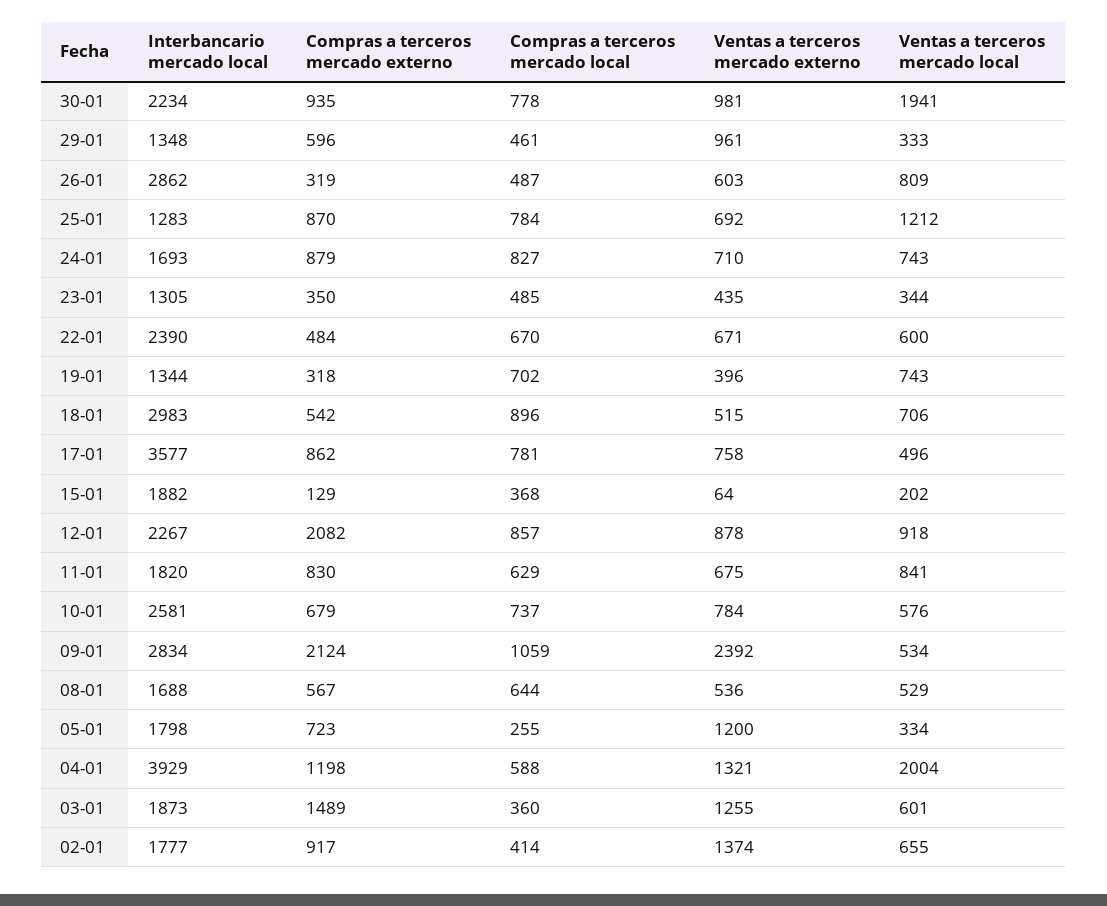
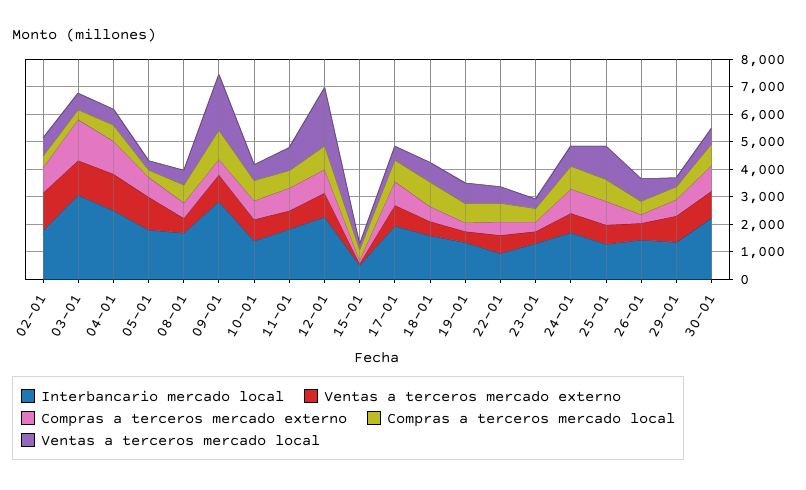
  {
    "Interbancario mercado local": {
      "30-01": 2234,
      "29-01": 1348,
-     "26-01": 2862,
+     "26-01": 1500,
      "25-01": 1283,
      "24-01": 1693,
      "23-01": 1305,
-     "22-01": 2390,
+     "22-01": 1000,
      "19-01": 1344,
-     "18-01": 2983,
+     "18-01": 1500,
-     "17-01": 3577,
+     "17-01": 2000,
-     "15-01": 1882,
+     "15-01": 500,
      "12-01": 2267,
      "11-01": 1820,
-     "10-01": 2581,
+     "10-01": 1500,
      "09-01": 2834,
      "08-01": 1688,
      "05-01": 1798,
-     "04-01": 3929,
+     "04-01": 2500,
-     "03-01": 1873,
+     "03-01": 3000,
      "02-01": 1777
    },
    "Compras a terceros mercado externo": {
      "30-01": 935,
      "29-01": 596,
      "26-01": 319,
      "25-01": 870,
      "24-01": 879,
      "23-01": 350,
      "22-01": 484,
      "19-01": 318,
      "18-01": 542,
      "17-01": 862,
      "15-01": 129,
-     "12-01": 2082,
+     "12-01": 1000,
      "11-01": 830,
      "10-01": 679,
-     "09-01": 2124,
+     "09-01": 500,
      "08-01": 567,
      "05-01": 723,
      "04-01": 1198,
      "03-01": 1489,
      "02-01": 917
    },
    "Compras a terceros mercado local": {
      "30-01": 778,
      "29-01": 461,
      "26-01": 487,
      "25-01": 784,
      "24-01": 827,
      "23-01": 485,
      "22-01": 670,
      "19-01": 702,
      "18-01": 896,
      "17-01": 781,
      "15-01": 368,
      "12-01": 857,
      "11-01": 629,
      "10-01": 737,
      "09-01": 1059,
      "08-01": 644,
      "05-01": 255,
      "04-01": 588,
      "03-01": 360,
      "02-01": 414
    },
    "Ventas a terceros mercado externo": {
      "30-01": 981,
      "29-01": 961,
      "26-01": 603,
      "25-01": 692,
      "24-01": 710,
      "23-01": 435,
      "22-01": 671,
      "19-01": 396,
      "18-01": 515,
      "17-01": 758,
      "15-01": 64,
      "12-01": 878,
      "11-01": 675,
      "10-01": 784,
-     "09-01": 2392,
+     "09-01": 1000,
      "08-01": 536,
      "05-01": 1200,
      "04-01": 1321,
      "03-01": 1255,
      "02-01": 1374
    },
    "Ventas a terceros mercado local": {
-     "30-01": 1941,
+     "30-01": 500,
      "29-01": 333,
      "26-01": 809,
      "25-01": 1212,
      "24-01": 743,
      "23-01": 344,
      "22-01": 600,
      "19-01": 743,
      "18-01": 706,
      "17-01": 496,
      "15-01": 202,
-     "12-01": 918,
+     "12-01": 2000,
      "11-01": 841,
      "10-01": 576,
-     "09-01": 534,
+     "09-01": 2000,
      "08-01": 529,
      "05-01": 334,
-     "04-01": 2004,
+     "04-01": 500,
      "03-01": 601,
      "02-01": 655
    }
  }

